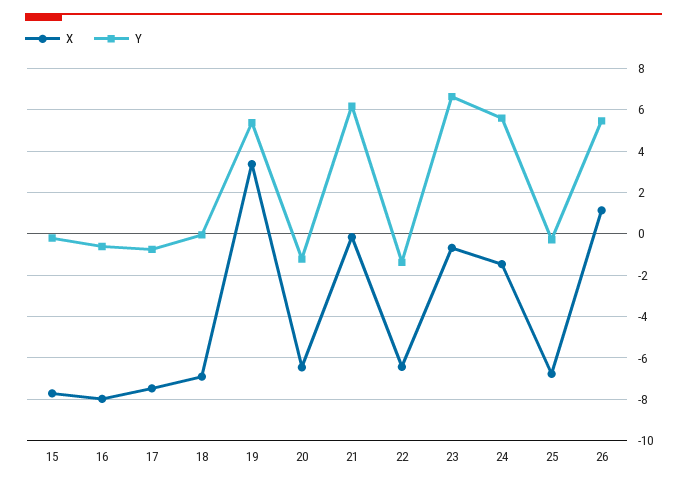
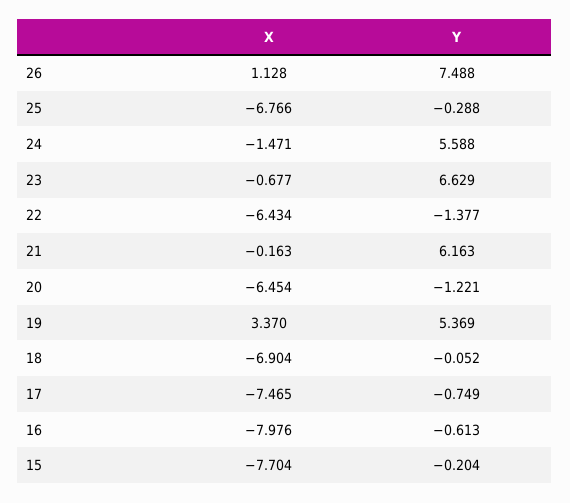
  {
    "X": {
      "15": -7.704,
      "16": -7.976,
      "17": -7.465,
      "18": -6.904,
      "19": 3.37,
      "20": -6.454,
      "21": -0.163,
      "22": -6.434,
      "23": -0.677,
      "24": -1.471,
      "25": -6.766,
      "26": 1.128
    },
    "Y": {
      "15": -0.204,
      "16": -0.613,
      "17": -0.749,
      "18": -0.052,
      "19": 5.369,
      "20": -1.221,
      "21": 6.163,
      "22": -1.377,
      "23": 6.629,
      "24": 5.588,
      "25": -0.288,
-     "26": 5.5
+     "26": 7.488
    }
  }

